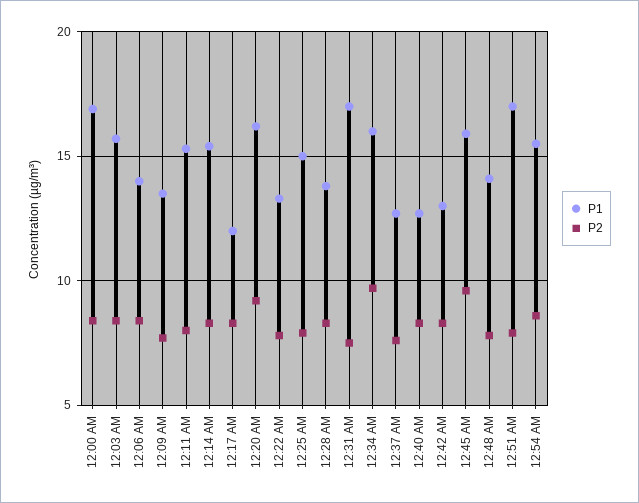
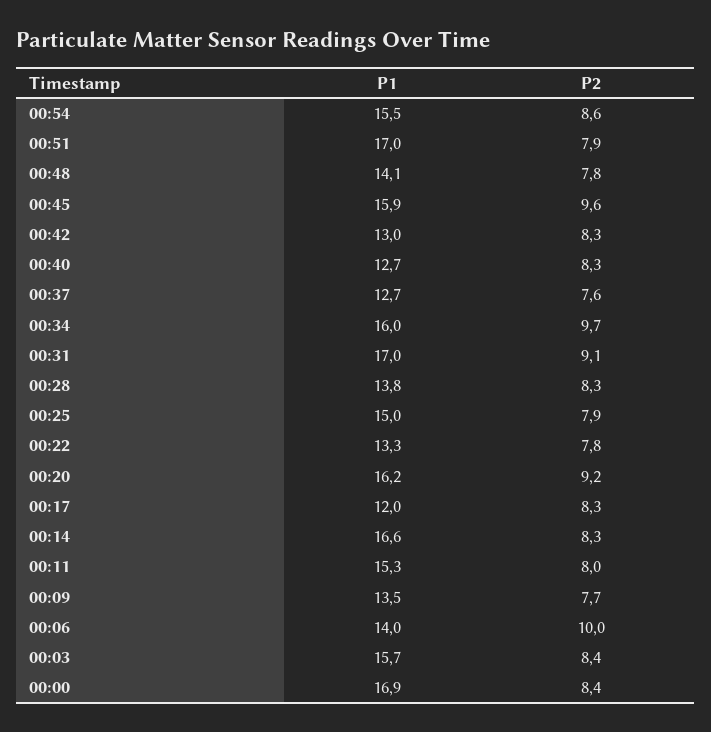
  {
    "P1": {
      "12:00 AM": 16.9,
      "12:03 AM": 15.7,
      "12:06 AM": 14,
      "12:09 AM": 13.5,
      "12:11 AM": 15.3,
-     "12:14 AM": 15.5,
+     "12:14 AM": 16.6,
      "12:17 AM": 12,
      "12:20 AM": 16.2,
      "12:22 AM": 13.3,
      "12:25 AM": 15,
      "12:28 AM": 13.8,
      "12:31 AM": 17,
      "12:34 AM": 16,
      "12:37 AM": 12.7,
      "12:40 AM": 12.7,
      "12:42 AM": 13,
      "12:45 AM": 15.9,
      "12:48 AM": 14.1,
      "12:51 AM": 17,
      "12:54 AM": 15.5
    },
    "P2": {
      "12:00 AM": 8.4,
      "12:03 AM": 8.4,
-     "12:06 AM": 8.5,
+     "12:06 AM": 10,
      "12:09 AM": 7.7,
      "12:11 AM": 8,
      "12:14 AM": 8.3,
      "12:17 AM": 8.3,
      "12:20 AM": 9.2,
      "12:22 AM": 7.8,
      "12:25 AM": 7.9,
      "12:28 AM": 8.3,
-     "12:31 AM": 7.5,
+     "12:31 AM": 9.1,
      "12:34 AM": 9.7,
      "12:37 AM": 7.6,
      "12:40 AM": 8.3,
      "12:42 AM": 8.3,
      "12:45 AM": 9.6,
      "12:48 AM": 7.8,
      "12:51 AM": 7.9,
      "12:54 AM": 8.6
    }
  }

